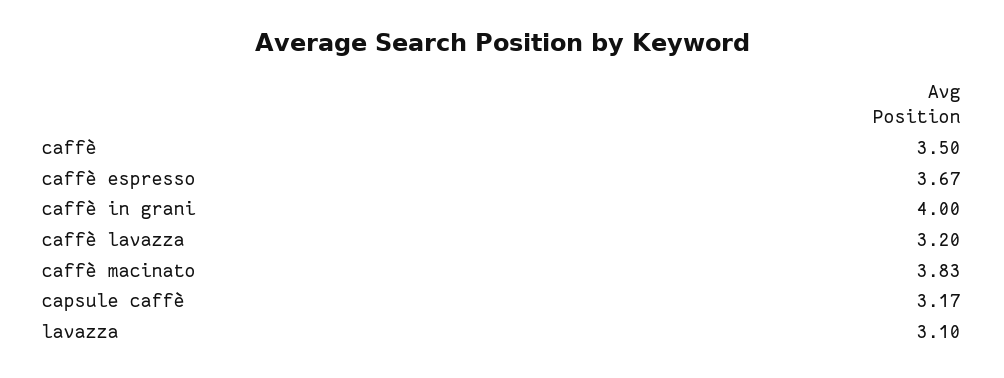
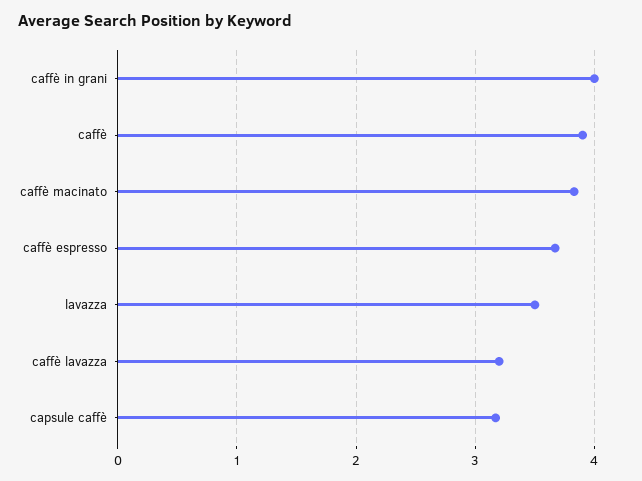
  {
-   "caffè": 3.5,
+   "caffè": 3.9,
    "caffè espresso": 3.67,
    "caffè in grani": 4,
    "caffè lavazza": 3.2,
    "caffè macinato": 3.83,
    "capsule caffè": 3.17,
-   "lavazza": 3.1
+   "lavazza": 3.5
  }

